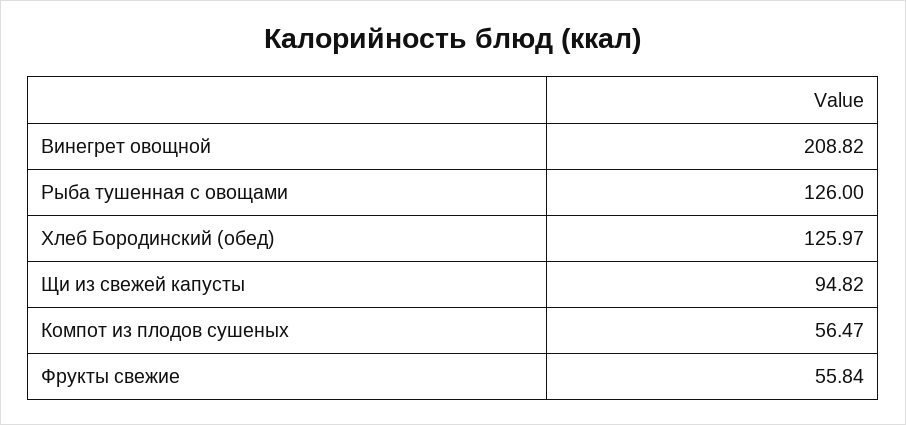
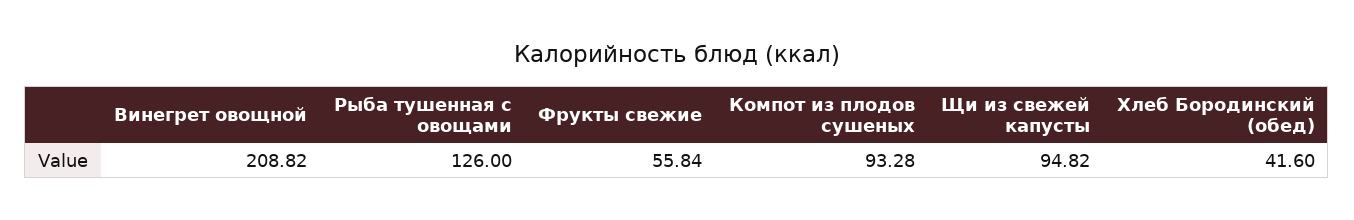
  {
    "Винегрет овощной": 208.82,
    "Рыба тушенная с овощами": 126,
-   "Хлеб Бородинский (обед)": 125.97,
+   "Хлеб Бородинский (обед)": 41.6,
    "Щи из свежей капусты": 94.82,
-   "Компот из плодов сушеных": 56.47,
+   "Компот из плодов сушеных": 93.28,
    "Фрукты свежие": 55.84
  }

